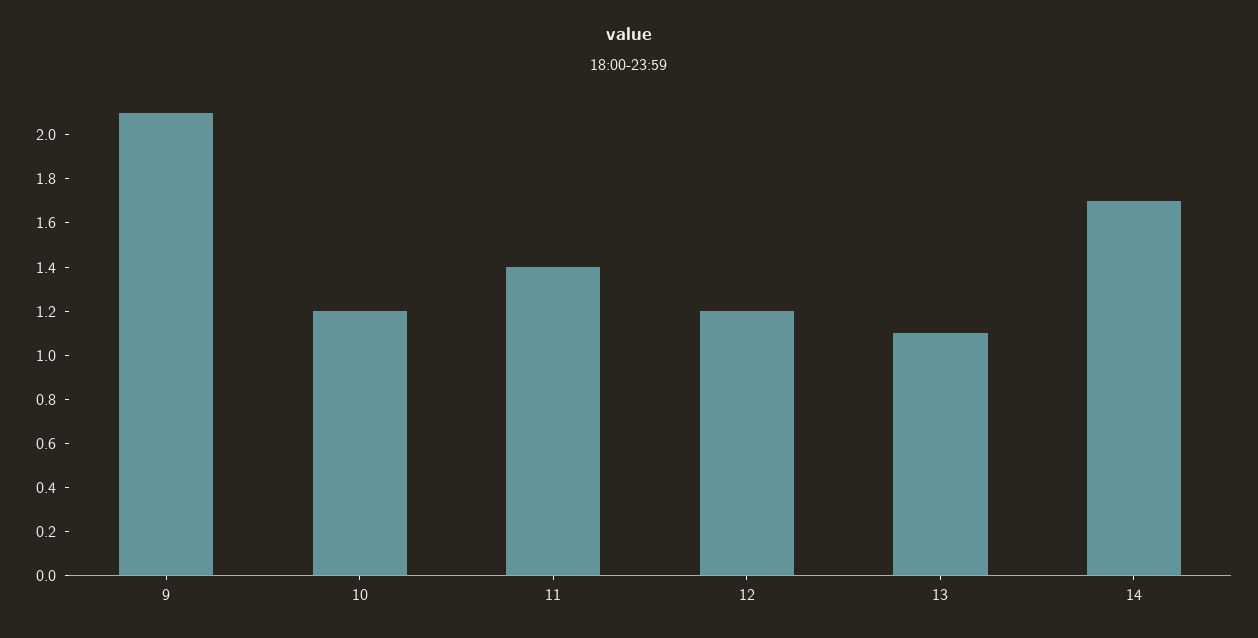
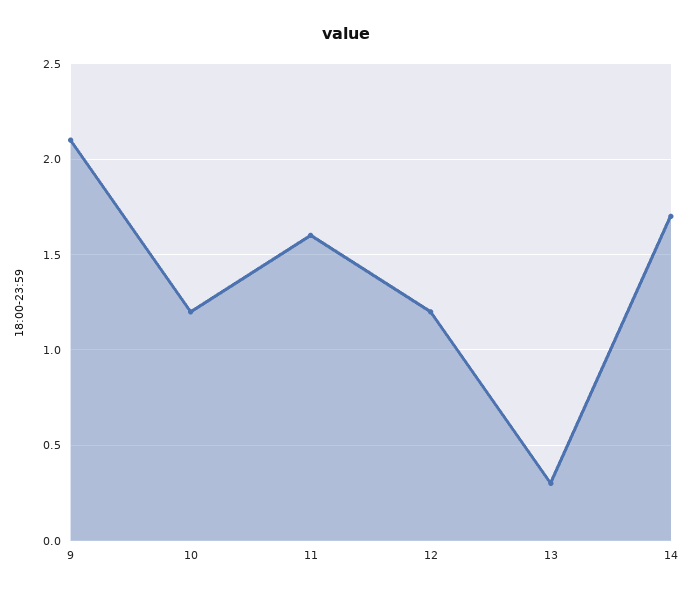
  {
    "9": 2.1,
    "10": 1.2,
-   "11": 1.4,
+   "11": 1.6,
    "12": 1.2,
-   "13": 1.1,
+   "13": 0.3,
    "14": 1.7
  }

